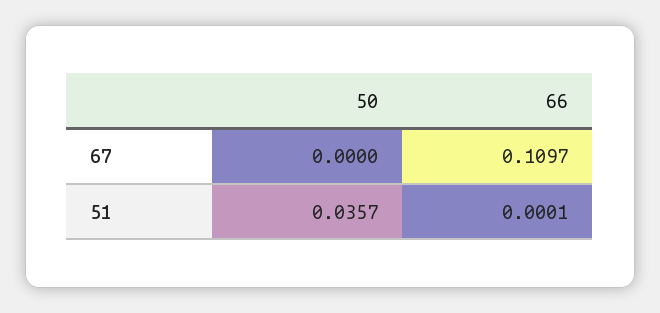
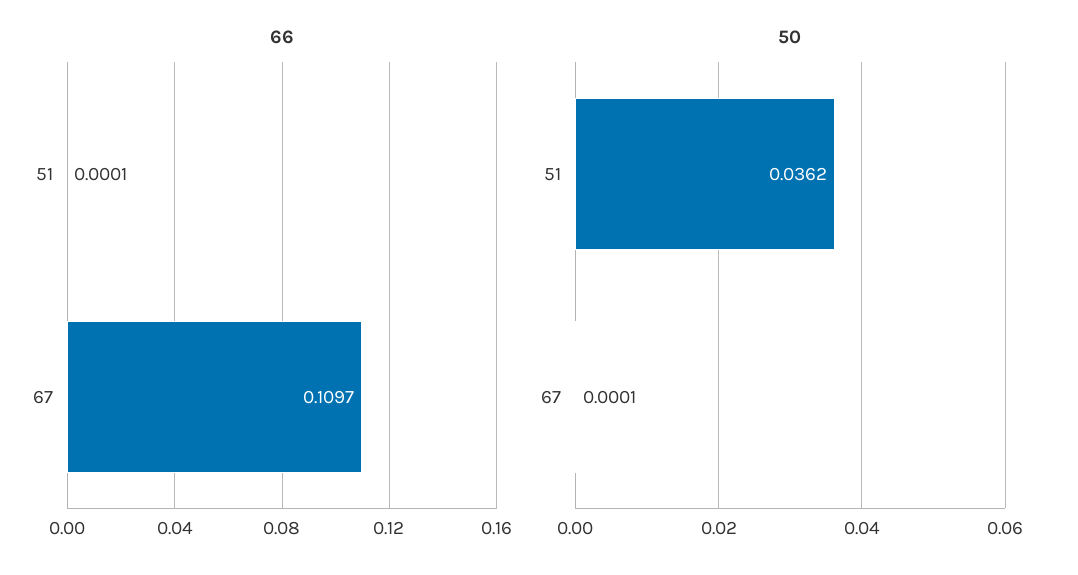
  {
    "50": {
-     "67": 0,
+     "67": 0.0001,
-     "51": 0.0357
+     "51": 0.0362
    },
    "66": {
      "67": 0.1097,
      "51": 0.0001
    }
  }

